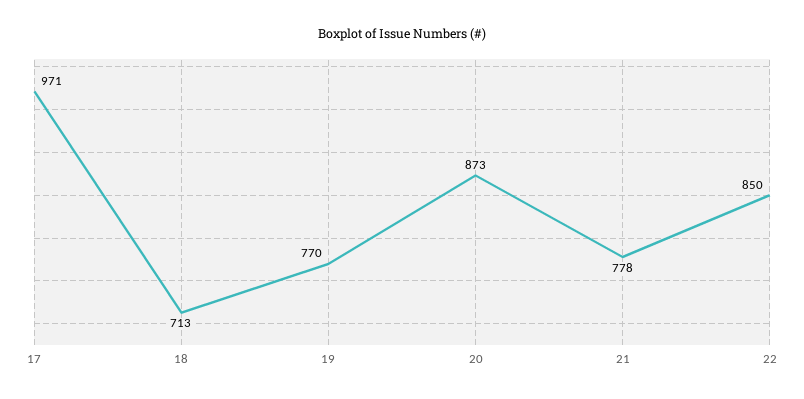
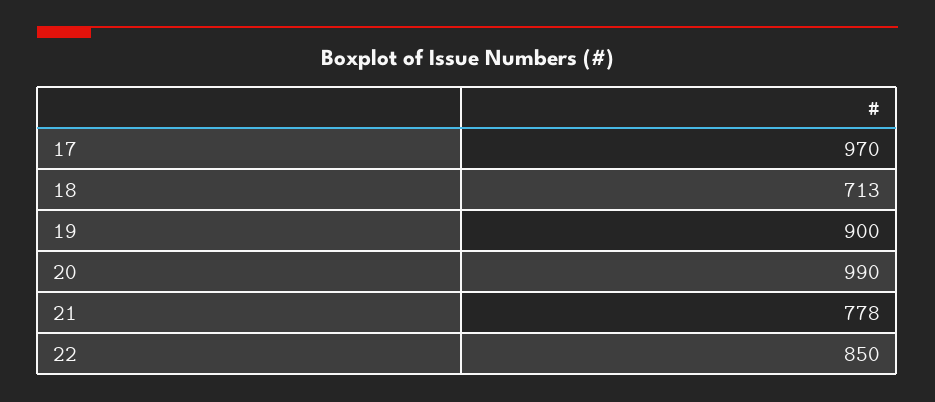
  {
-   "17": 971,
+   "17": 970,
    "18": 713,
-   "19": 770,
+   "19": 900,
-   "20": 873,
+   "20": 990,
    "21": 778,
    "22": 850
  }

